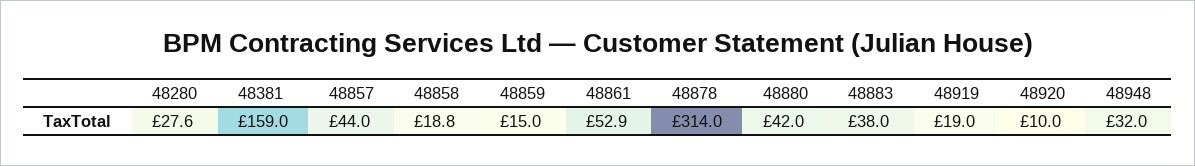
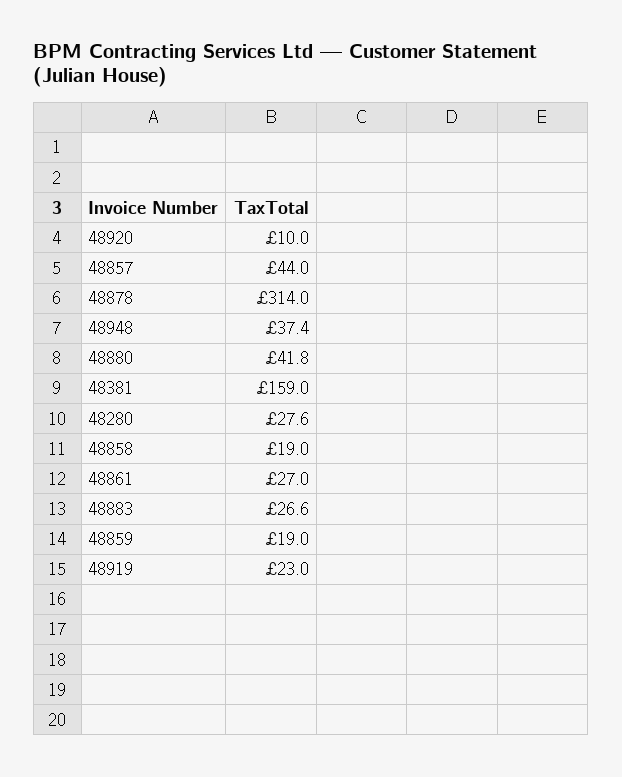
  {
    "48280": 27.6,
    "48381": 159,
    "48857": 44,
-   "48858": 18.8,
+   "48858": 19,
-   "48859": 15,
+   "48859": 19,
-   "48861": 52.9,
+   "48861": 27,
    "48878": 314,
-   "48880": 42,
+   "48880": 41.8,
-   "48883": 38,
+   "48883": 26.6,
-   "48919": 19,
+   "48919": 23,
    "48920": 10,
-   "48948": 32
+   "48948": 37.4
  }

